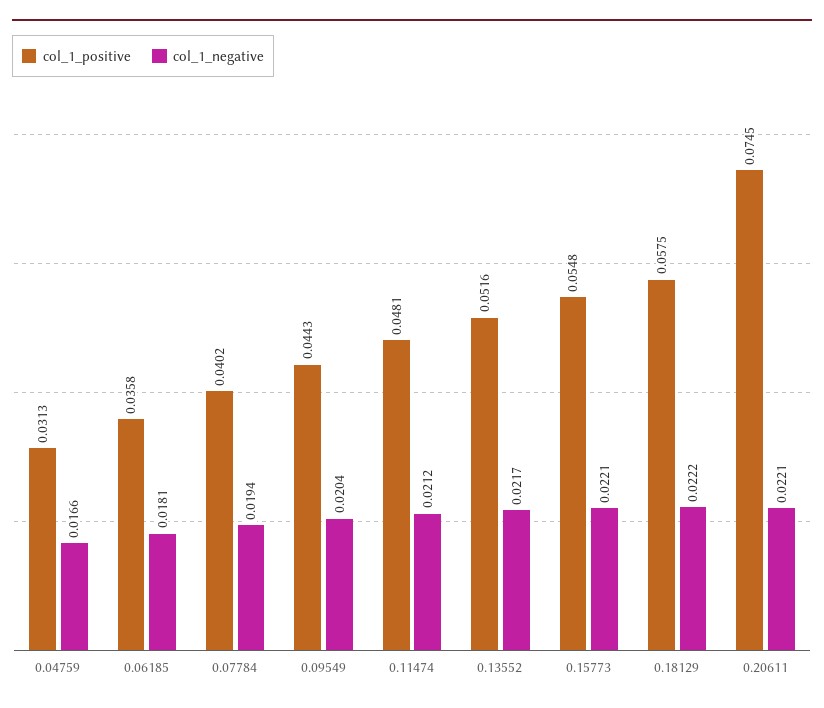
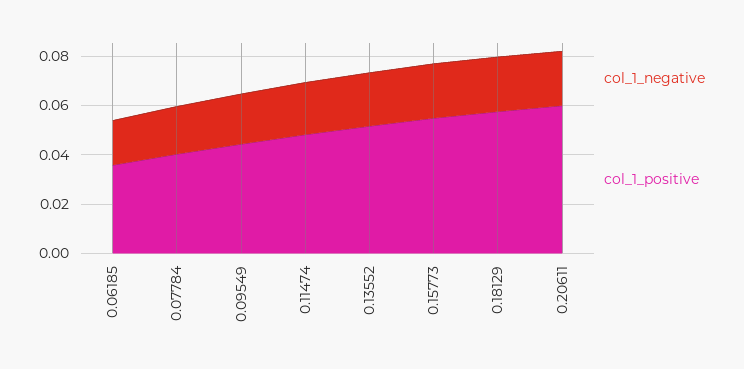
  {
    "col_1_positive": {
-     "0.04759": 0.0313,
      "0.06185": 0.0358,
      "0.07784": 0.0402,
      "0.09549": 0.0443,
      "0.11474": 0.0481,
      "0.13552": 0.0516,
      "0.15773": 0.0548,
      "0.18129": 0.0575,
-     "0.20611": 0.0745
+     "0.20611": 0.06
    },
    "col_1_negative": {
-     "0.04759": 0.0166,
      "0.06185": 0.0181,
      "0.07784": 0.0194,
      "0.09549": 0.0204,
      "0.11474": 0.0212,
      "0.13552": 0.0217,
      "0.15773": 0.0221,
      "0.18129": 0.0222,
      "0.20611": 0.0221
    }
  }

